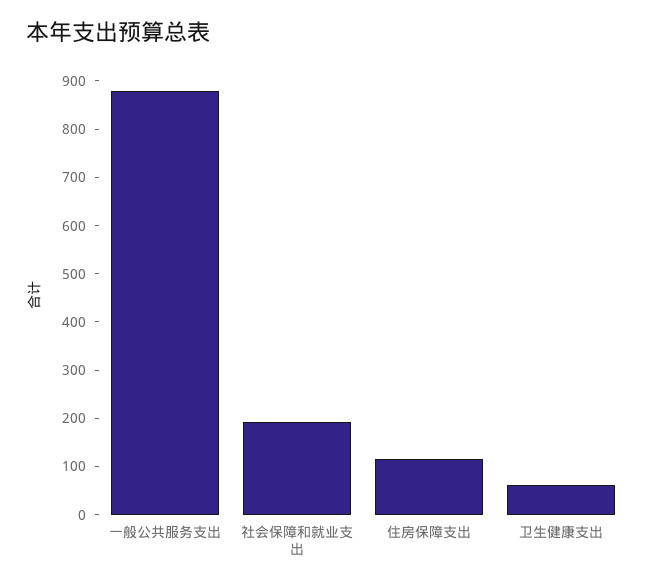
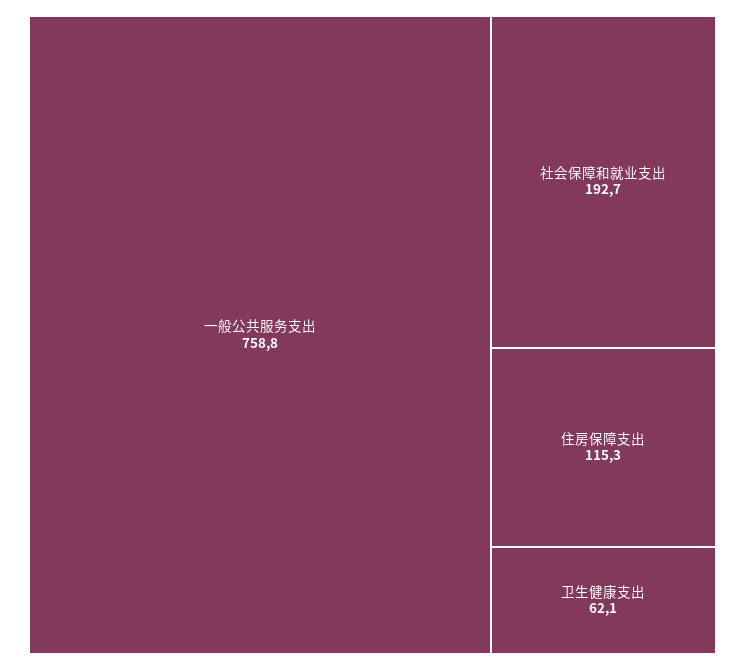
  {
-   "一般公共服务支出": 880,
+   "一般公共服务支出": 758.8,
    "社会保障和就业支出": 192.7,
    "住房保障支出": 115.3,
    "卫生健康支出": 62.1
  }

